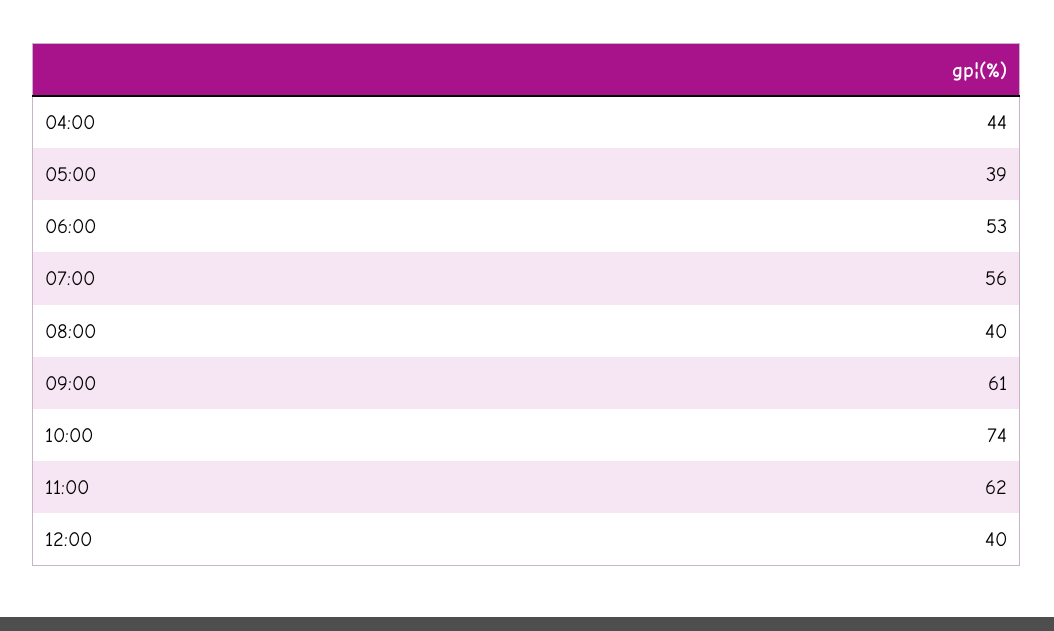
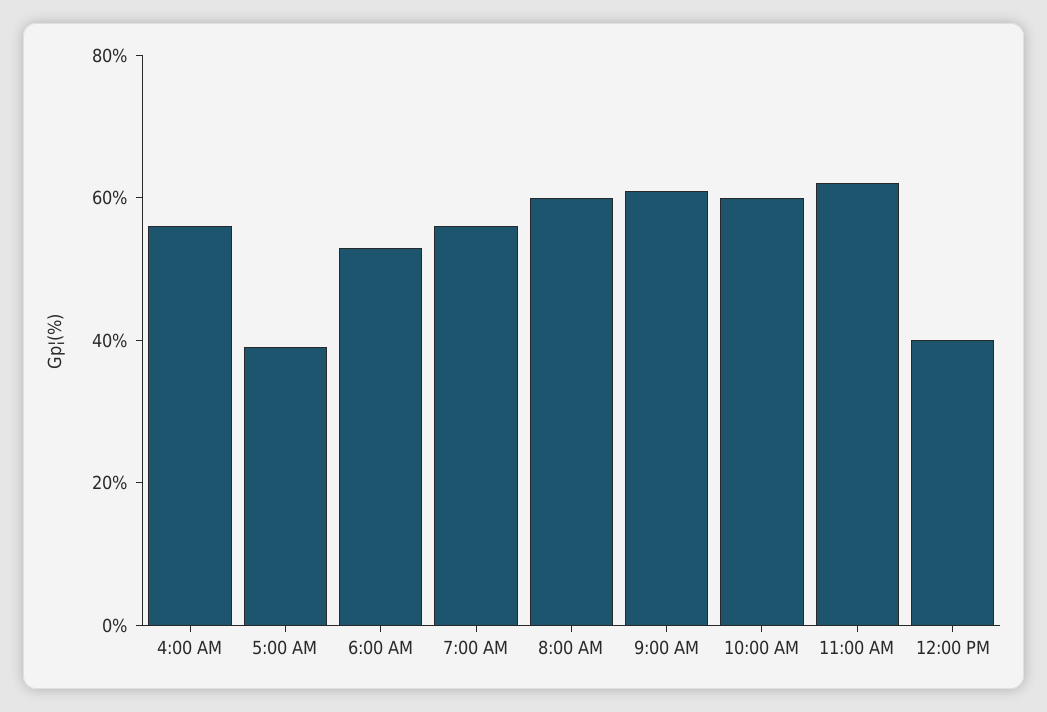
  {
-   "04:00": 44,
+   "04:00": 55,
    "05:00": 39,
    "06:00": 53,
    "07:00": 56,
-   "08:00": 40,
+   "08:00": 60,
    "09:00": 61,
-   "10:00": 74,
+   "10:00": 60,
    "11:00": 62,
    "12:00": 40
  }

